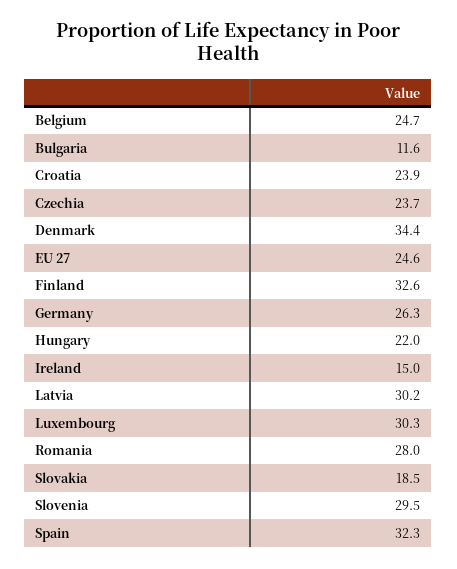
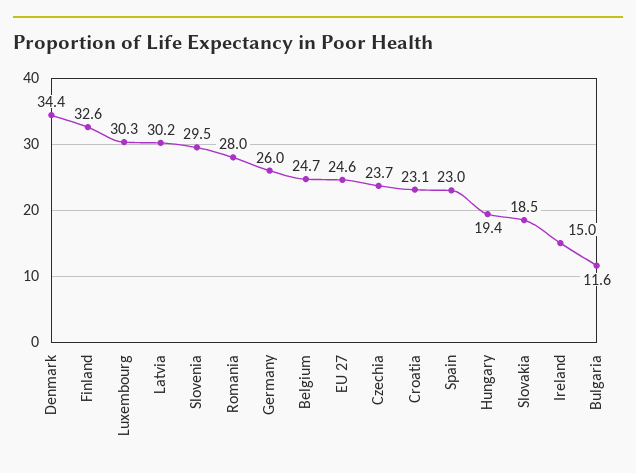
  {
    "Belgium": 24.7,
    "Bulgaria": 11.6,
-   "Croatia": 23.9,
+   "Croatia": 23.1,
    "Czechia": 23.7,
    "Denmark": 34.4,
    "EU 27": 24.6,
    "Finland": 32.6,
-   "Germany": 26.3,
+   "Germany": 26,
-   "Hungary": 22,
+   "Hungary": 19.4,
    "Ireland": 15,
    "Latvia": 30.2,
    "Luxembourg": 30.3,
    "Romania": 28,
    "Slovakia": 18.5,
    "Slovenia": 29.5,
-   "Spain": 32.3
+   "Spain": 23
  }

